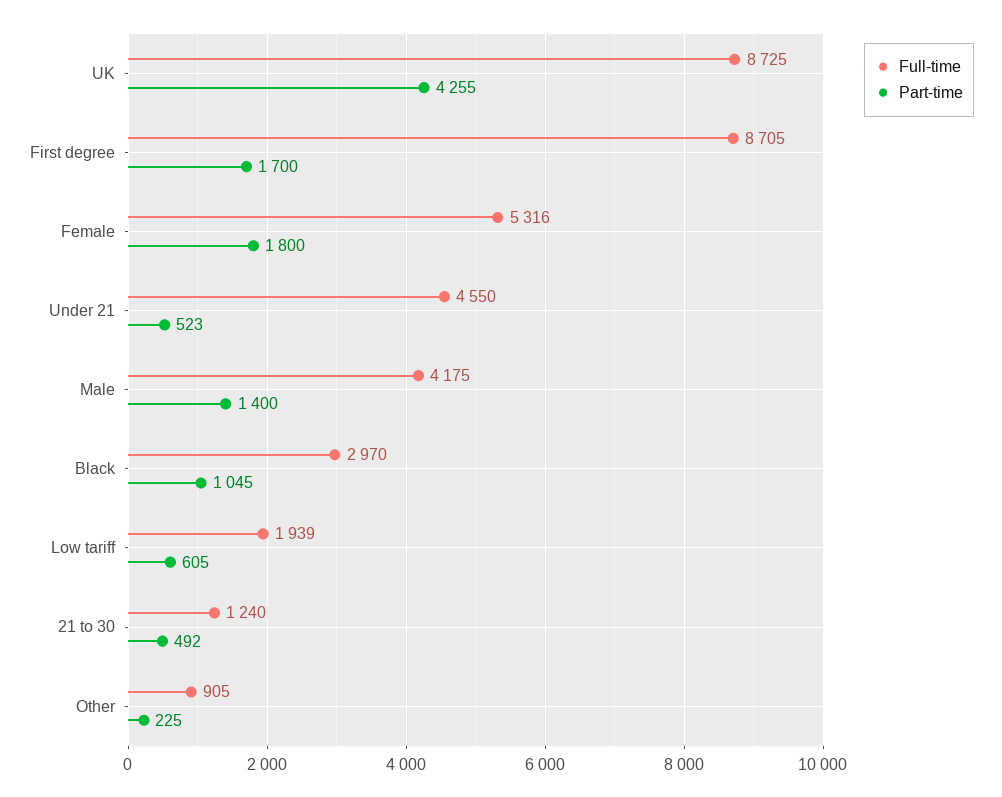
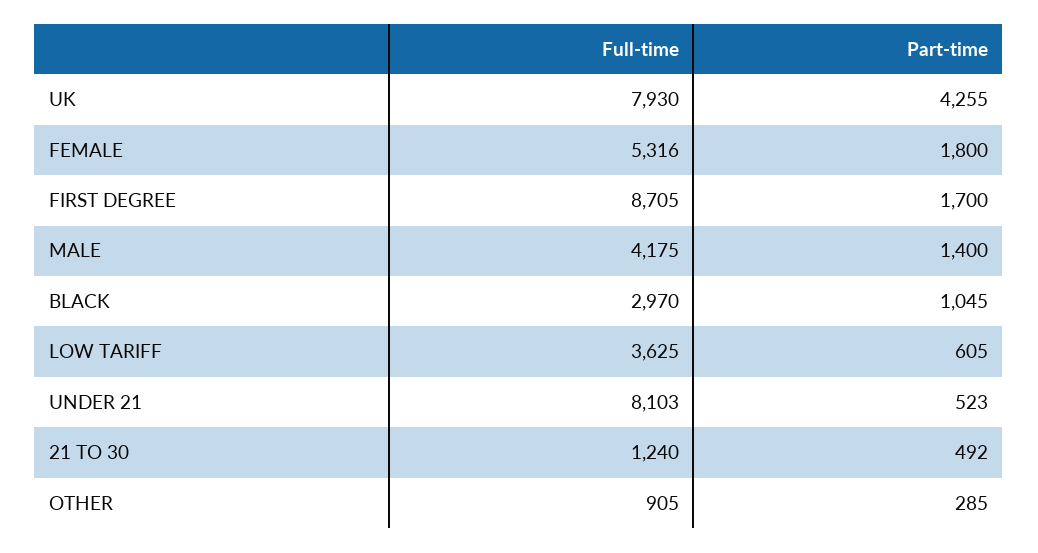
  {
    "Full-time": {
-     "UK": 8725,
+     "UK": 7930,
      "First degree": 8705,
      "Female": 5316,
-     "Under 21": 4550,
+     "Under 21": 8103,
      "Male": 4175,
      "Black": 2970,
-     "Low tariff": 1939,
+     "Low tariff": 3625,
      "21 to 30": 1240,
      "Other": 905
    },
    "Part-time": {
      "UK": 4255,
      "First degree": 1700,
      "Female": 1800,
      "Under 21": 523,
      "Male": 1400,
      "Black": 1045,
      "Low tariff": 605,
      "21 to 30": 492,
-     "Other": 225
+     "Other": 285
    }
  }

